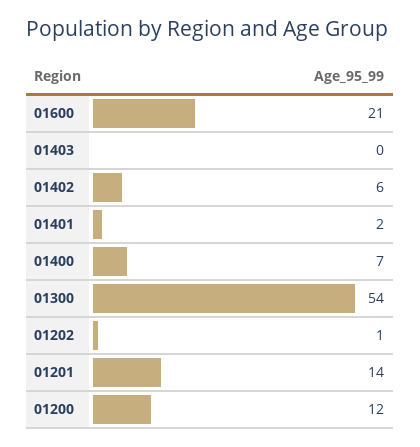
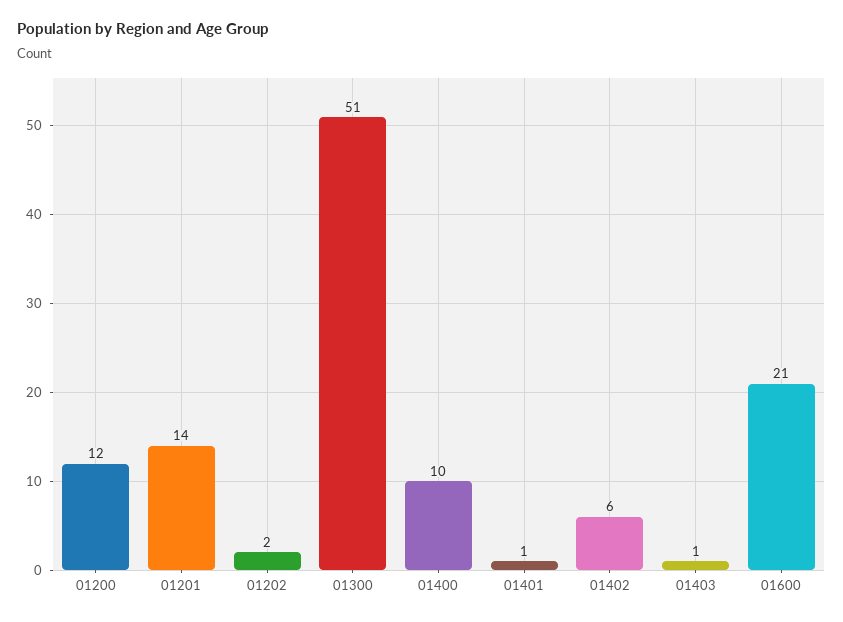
  {
    "01600": 21,
-   "01403": 0,
+   "01403": 1,
    "01402": 6,
-   "01401": 2,
+   "01401": 1,
-   "01400": 7,
+   "01400": 10,
-   "01300": 54,
+   "01300": 51,
-   "01202": 1,
+   "01202": 2,
    "01201": 14,
    "01200": 12
  }

